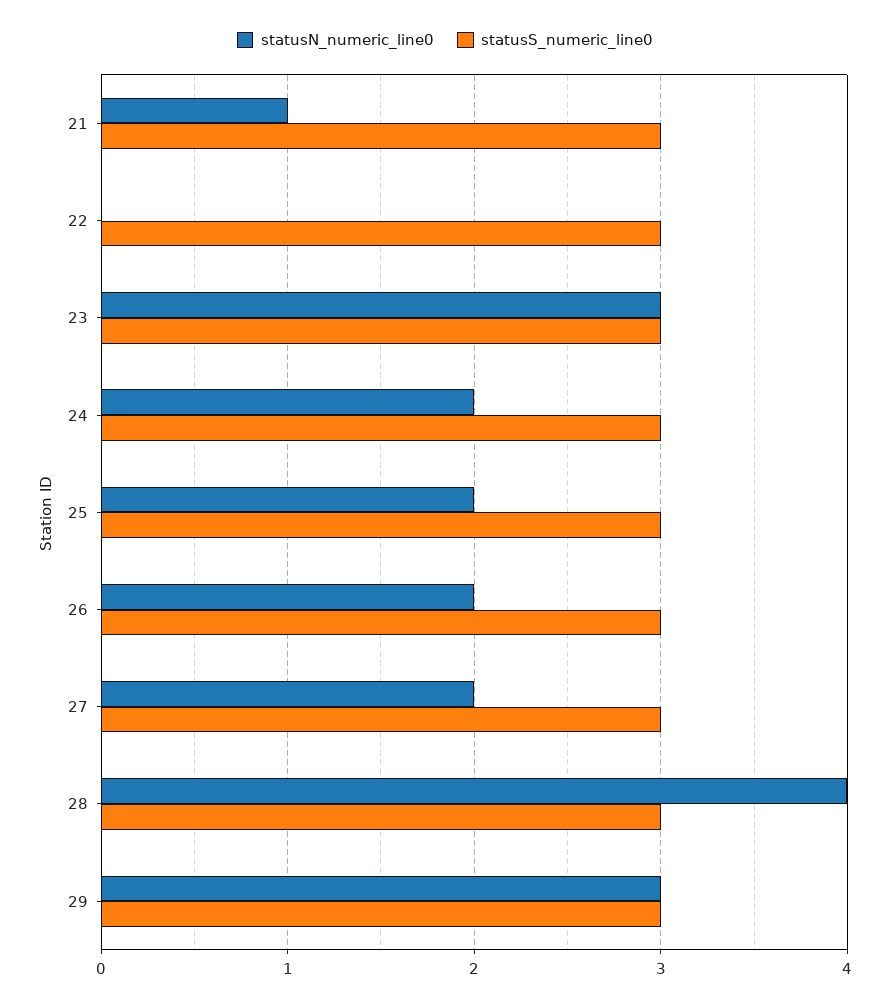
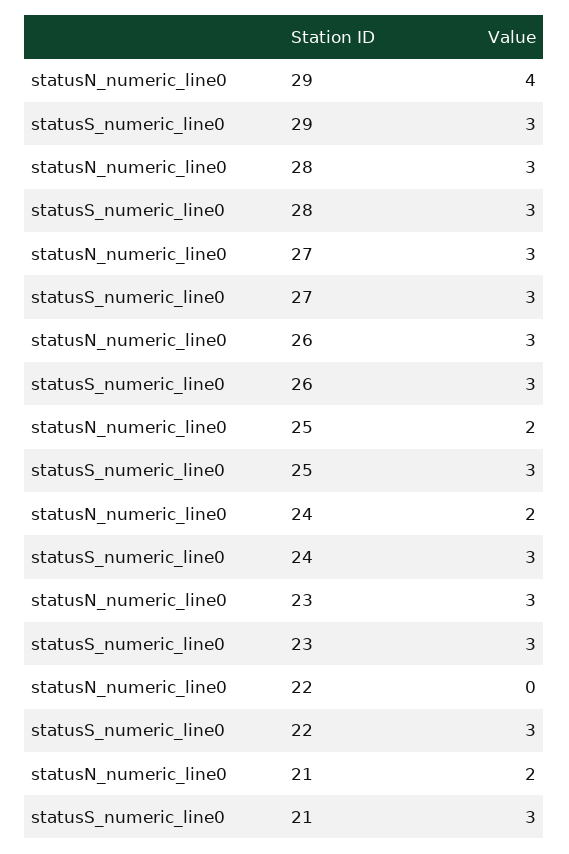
  {
    "statusN_numeric_line0": {
-     "21": 1,
+     "21": 2,
      "22": 0,
      "23": 3,
      "24": 2,
      "25": 2,
-     "26": 2,
+     "26": 3,
-     "27": 2,
+     "27": 3,
-     "28": 4,
+     "28": 3,
-     "29": 3
+     "29": 4
    },
    "statusS_numeric_line0": {
      "21": 3,
      "22": 3,
      "23": 3,
      "24": 3,
      "25": 3,
      "26": 3,
      "27": 3,
      "28": 3,
      "29": 3
    }
  }

